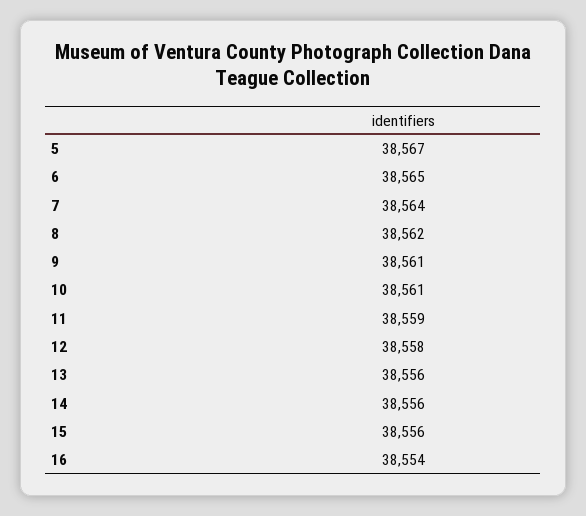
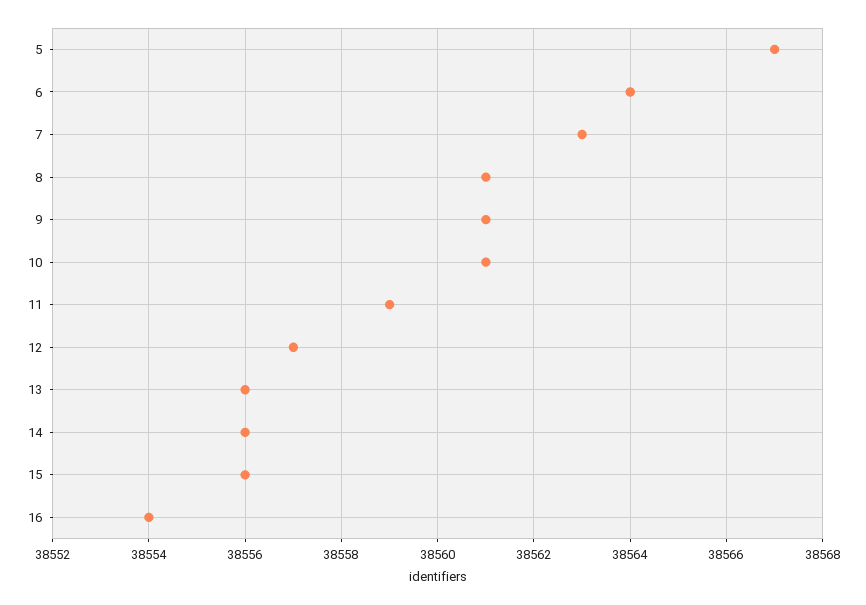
  {
    "5": 38567,
-   "6": 38565,
+   "6": 38564,
-   "7": 38564,
+   "7": 38563,
-   "8": 38562,
+   "8": 38561,
    "9": 38561,
    "10": 38561,
    "11": 38559,
-   "12": 38558,
+   "12": 38557,
    "13": 38556,
    "14": 38556,
    "15": 38556,
    "16": 38554
  }

